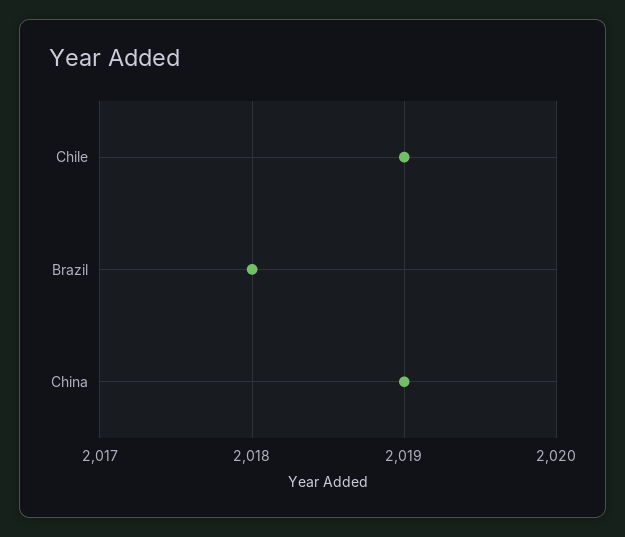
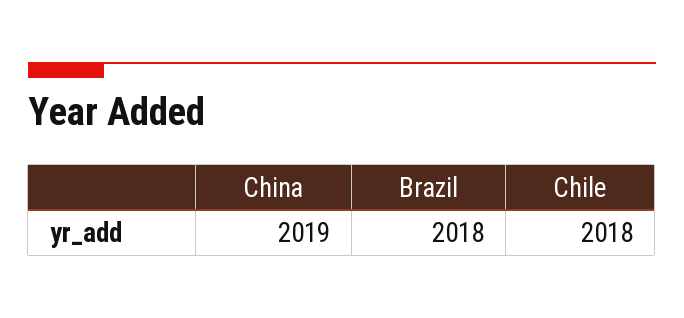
  {
-   "Chile": 2019,
+   "Chile": 2018,
    "Brazil": 2018,
    "China": 2019
  }

